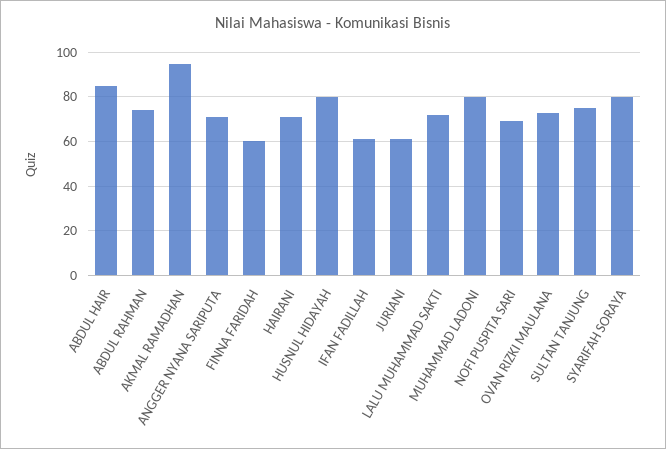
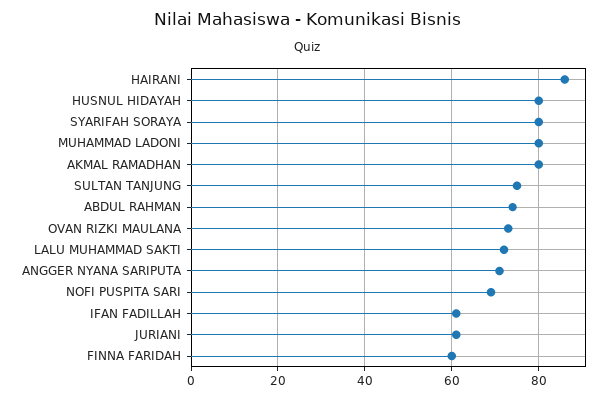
  {
-   "ABDUL HAIR": 85,
    "ABDUL RAHMAN": 75,
-   "AKMAL RAMADHAN": 95,
+   "AKMAL RAMADHAN": 80,
    "ANGGER NYANA SARIPUTA": 70,
    "FINNA FARIDAH": 60,
-   "HAIRANI": 70,
+   "HAIRANI": 85,
    "HUSNUL HIDAYAH": 80,
    "IFAN FADILLAH": 60,
    "JURIANI": 60,
    "LALU MUHAMMAD SAKTI": 70,
    "MUHAMMAD LADONI": 80,
    "NOFI PUSPITA SARI": 70,
    "OVAN RIZKI MAULANA": 75,
    "SULTAN TANJUNG": 75,
    "SYARIFAH SORAYA": 80
  }

